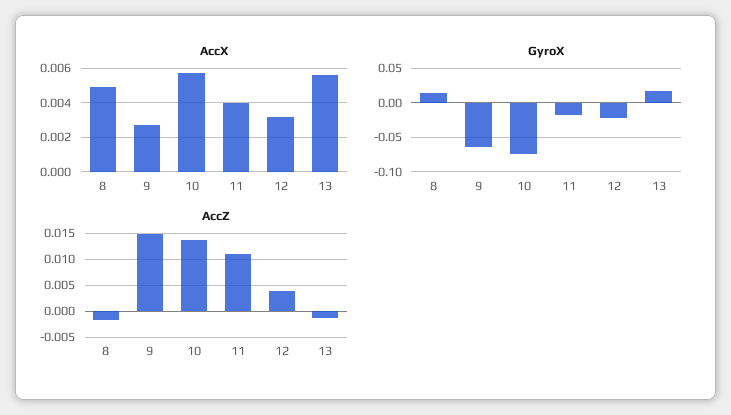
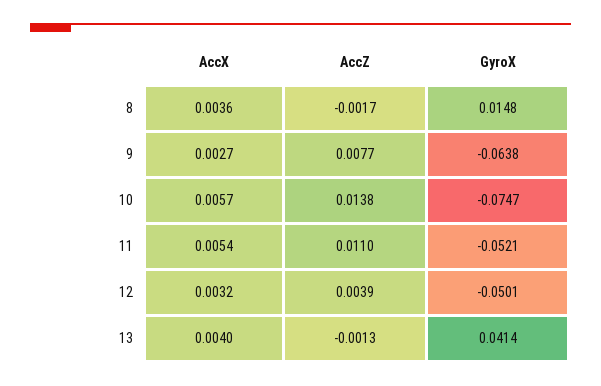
  {
    "AccX": {
-     "8": 0.005,
+     "8": 0.0036,
      "9": 0.0027,
      "10": 0.0057,
-     "11": 0.004,
+     "11": 0.0054,
      "12": 0.0032,
-     "13": 0.0055
+     "13": 0.004
    },
    "GyroX": {
      "8": 0.0148,
      "9": -0.0638,
      "10": -0.0747,
-     "11": -0.02,
+     "11": -0.0521,
-     "12": -0.02,
+     "12": -0.0501,
-     "13": 0.02
+     "13": 0.0414
    },
    "AccZ": {
      "8": -0.0017,
-     "9": 0.015,
+     "9": 0.0077,
      "10": 0.0138,
      "11": 0.011,
      "12": 0.0039,
      "13": -0.0013
    }
  }

